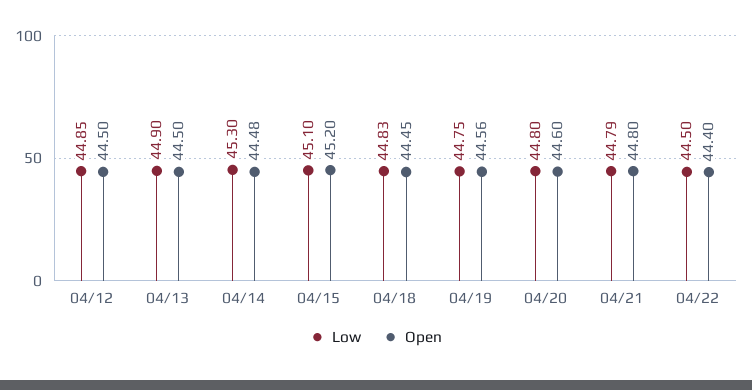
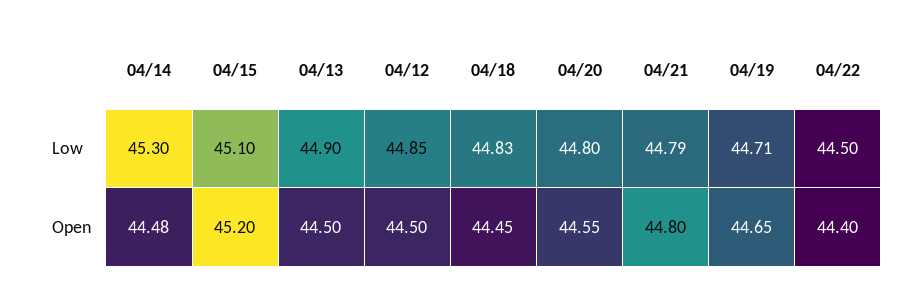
  {
    "Low": {
      "04/12": 44.85,
      "04/13": 44.9,
      "04/14": 45.3,
      "04/15": 45.1,
      "04/18": 44.83,
-     "04/19": 44.75,
+     "04/19": 44.71,
      "04/20": 44.8,
      "04/21": 44.79,
      "04/22": 44.5
    },
    "Open": {
      "04/12": 44.5,
      "04/13": 44.5,
      "04/14": 44.48,
      "04/15": 45.2,
      "04/18": 44.45,
-     "04/19": 44.56,
+     "04/19": 44.65,
-     "04/20": 44.6,
+     "04/20": 44.55,
      "04/21": 44.8,
      "04/22": 44.4
    }
  }

